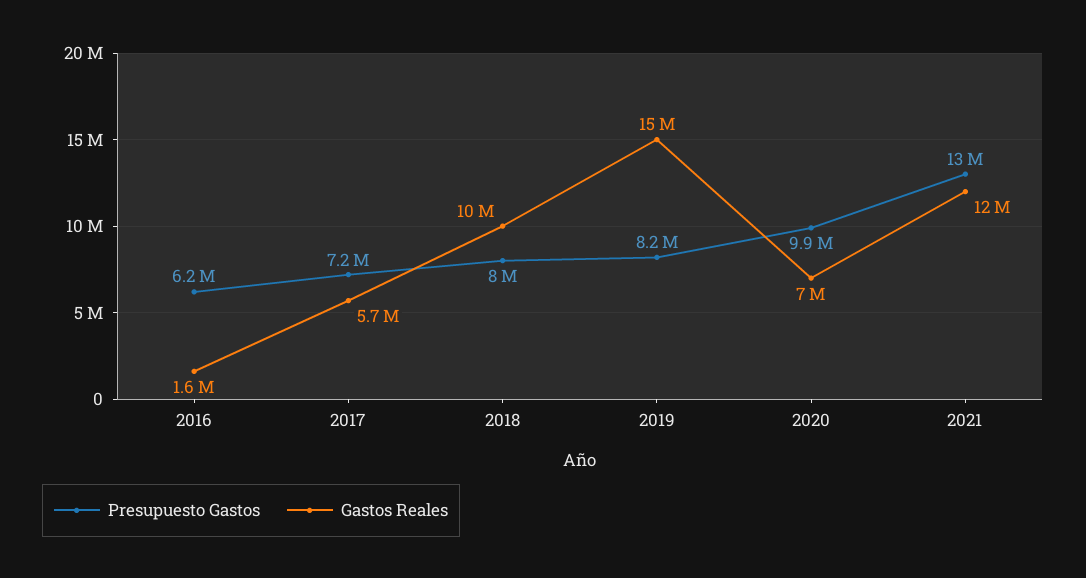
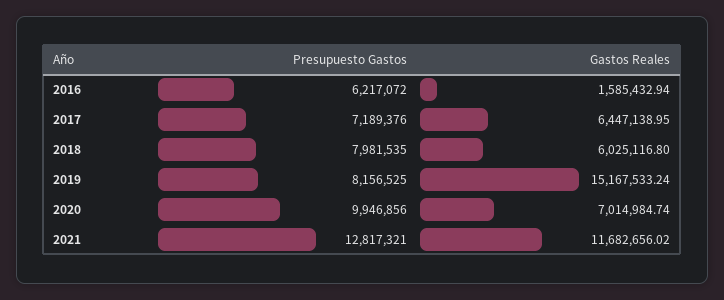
  {
    "Presupuesto Gastos": {
      "2016": 6217072,
      "2017": 7189376,
      "2018": 7981535,
      "2019": 8156525,
      "2020": 9946856,
      "2021": 12817321
    },
    "Gastos Reales": {
      "2016": 1585432.94,
-     "2017": 5700000,
+     "2017": 6447138.95,
-     "2018": 10000000,
+     "2018": 6025116.8,
      "2019": 15167533.24,
      "2020": 7014984.74,
      "2021": 11682656.02
    }
  }

